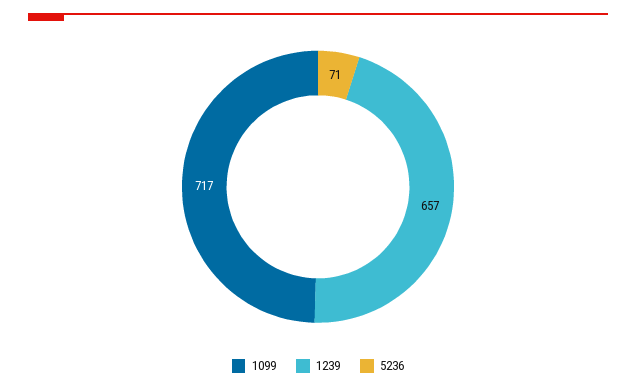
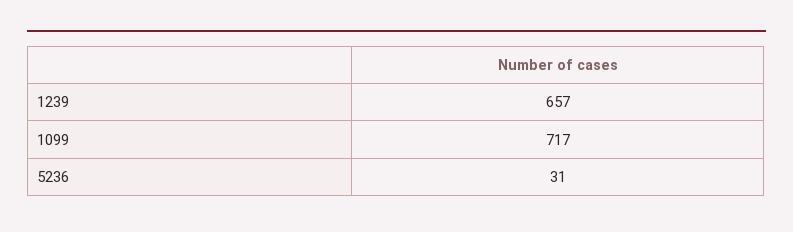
  {
    "1099": 717,
    "1239": 657,
-   "5236": 71
+   "5236": 31
  }

